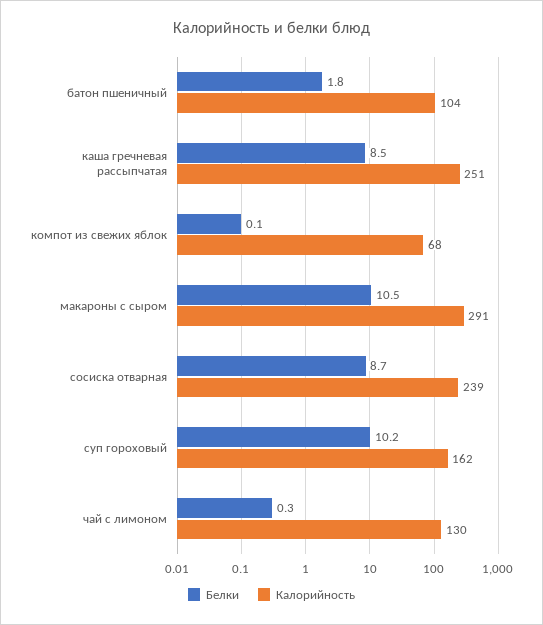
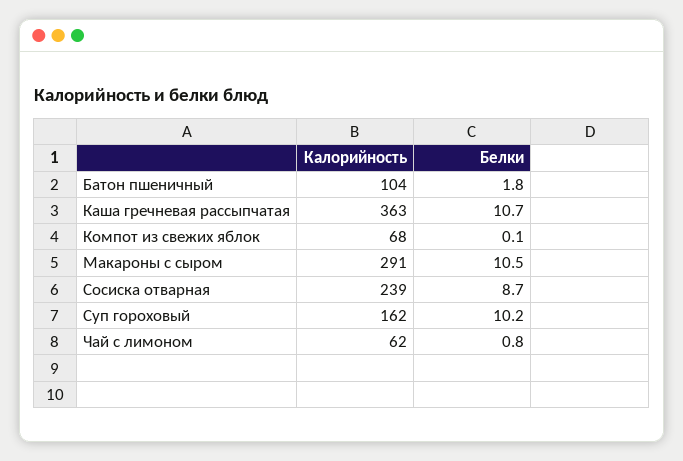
  {
    "Белки": {
      "батон пшеничный": 1.8,
-     "каша гречневая рассыпчатая": 8.5,
+     "каша гречневая рассыпчатая": 10.7,
      "компот из свежих яблок": 0.1,
      "макароны с сыром": 10.5,
      "сосиска отварная": 8.7,
      "суп гороховый": 10.2,
-     "чай с лимоном": 0.3
+     "чай с лимоном": 0.8
    },
    "Калорийность": {
      "батон пшеничный": 104,
-     "каша гречневая рассыпчатая": 251,
+     "каша гречневая рассыпчатая": 363,
      "компот из свежих яблок": 68,
      "макароны с сыром": 291,
      "сосиска отварная": 239,
      "суп гороховый": 162,
-     "чай с лимоном": 130
+     "чай с лимоном": 62
    }
  }

